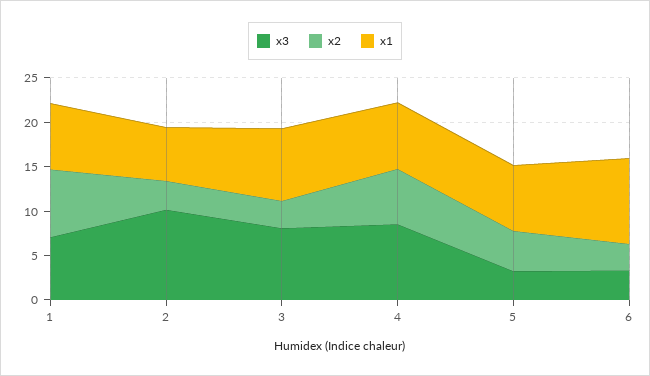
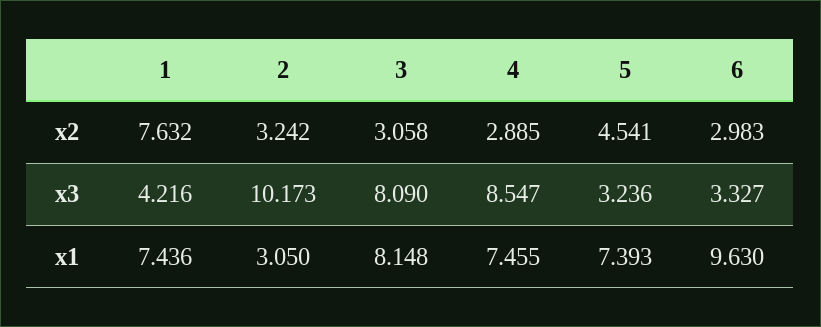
  {
    "x3": {
-     "1": 7,
+     "1": 4.216,
      "2": 10.173,
      "3": 8.09,
      "4": 8.547,
      "5": 3.236,
      "6": 3.327
    },
    "x2": {
      "1": 7.632,
      "2": 3.242,
      "3": 3.058,
-     "4": 6,
+     "4": 2.885,
      "5": 4.541,
      "6": 2.983
    },
    "x1": {
      "1": 7.436,
-     "2": 6,
+     "2": 3.05,
      "3": 8.148,
      "4": 7.455,
      "5": 7.393,
      "6": 9.63
    }
  }

